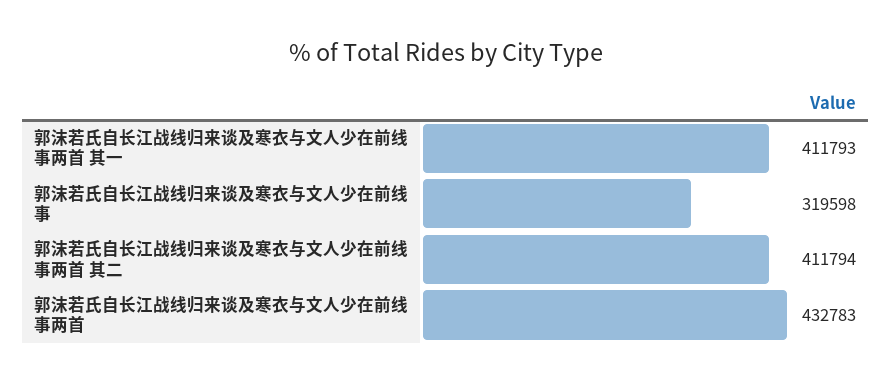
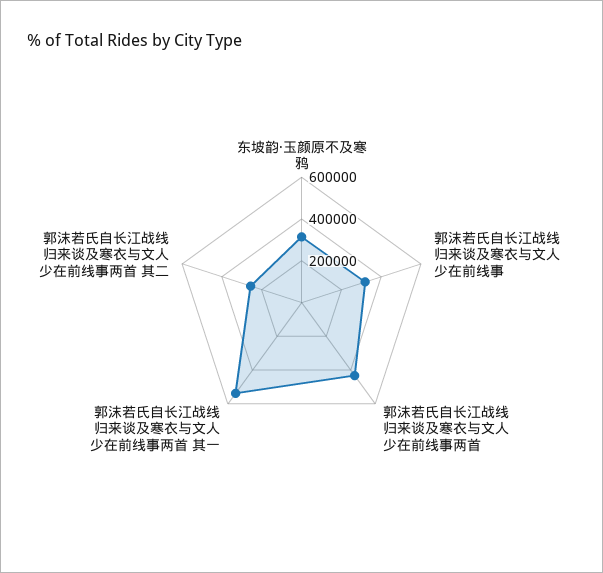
  {
-   "郭沫若氏自长江战线归来谈及寒衣与文人少在前线事两首 其一": 411793,
+   "郭沫若氏自长江战线归来谈及寒衣与文人少在前线事两首 其一": 550000,
    "郭沫若氏自长江战线归来谈及寒衣与文人少在前线事": 319598,
-   "郭沫若氏自长江战线归来谈及寒衣与文人少在前线事两首 其二": 411794,
+   "郭沫若氏自长江战线归来谈及寒衣与文人少在前线事两首 其二": 250000,
-   "郭沫若氏自长江战线归来谈及寒衣与文人少在前线事两首": 432783
+   "郭沫若氏自长江战线归来谈及寒衣与文人少在前线事两首": 432783,
+   "东坡韵·玉颜原不及寒鸦": 300000
  }

